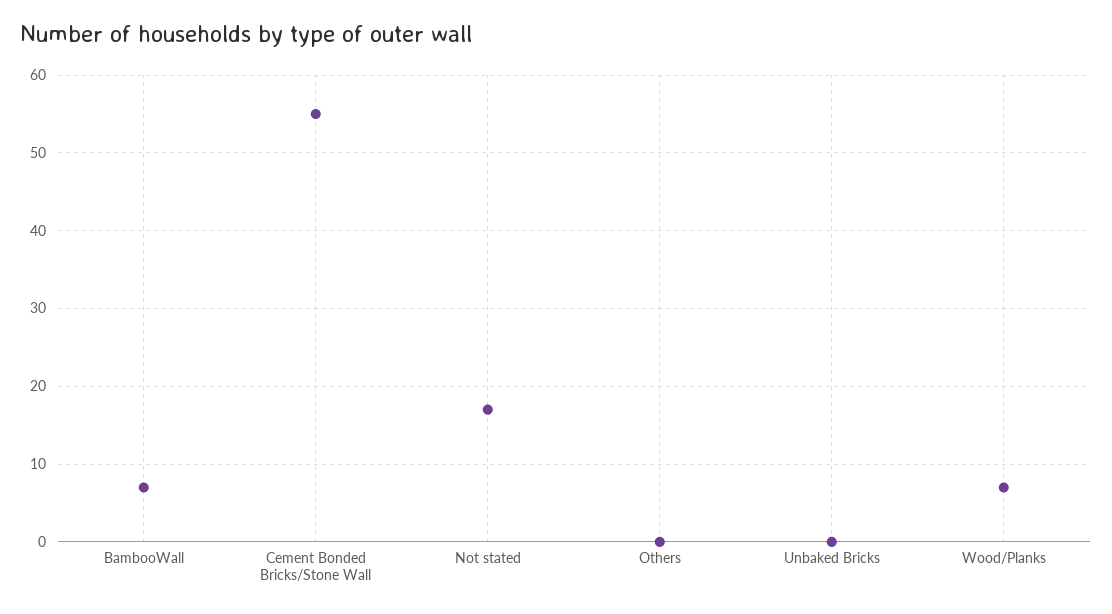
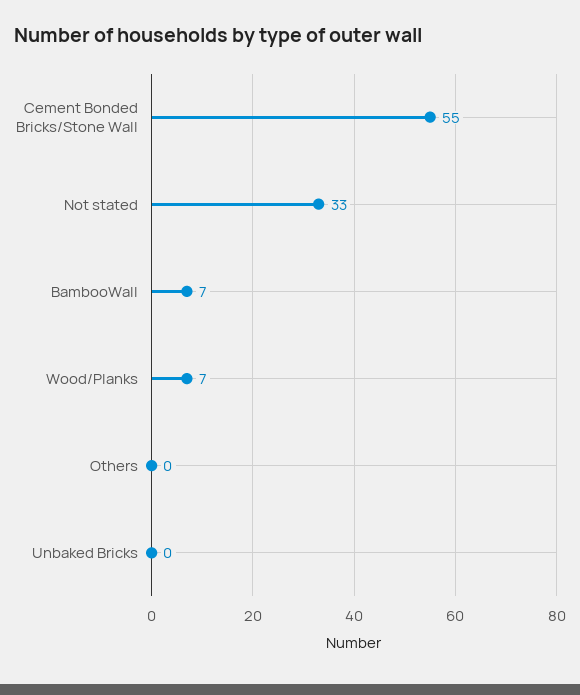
  {
    "BambooWall": 7,
    "Cement Bonded Bricks/Stone Wall": 55,
-   "Not stated": 17,
+   "Not stated": 33,
    "Others": 0,
    "Unbaked Bricks": 0,
    "Wood/Planks": 7
  }

